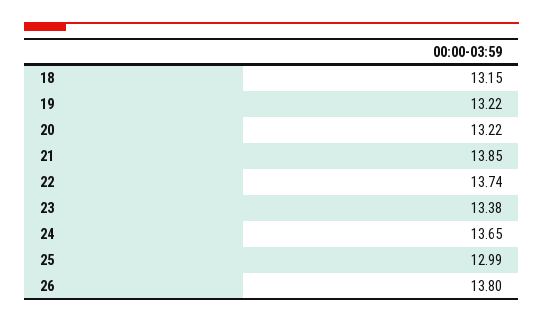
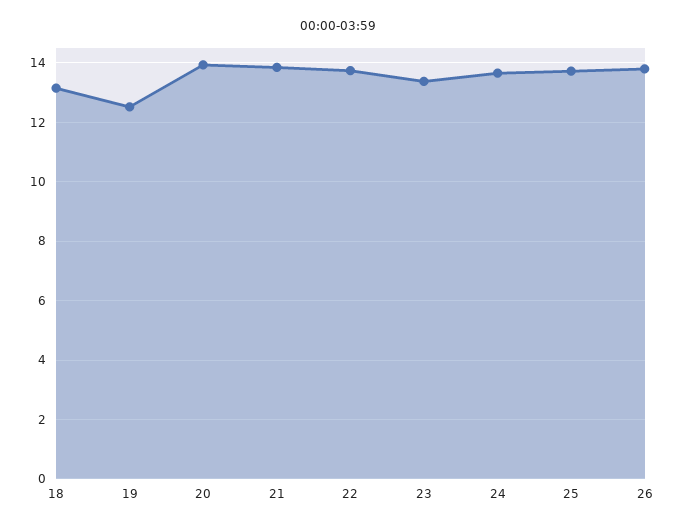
  {
    "18": 13.15,
-   "19": 13.22,
+   "19": 12.5,
-   "20": 13.22,
+   "20": 14,
    "21": 13.85,
    "22": 13.74,
    "23": 13.38,
    "24": 13.65,
-   "25": 12.99,
+   "25": 13.75,
    "26": 13.8
  }

